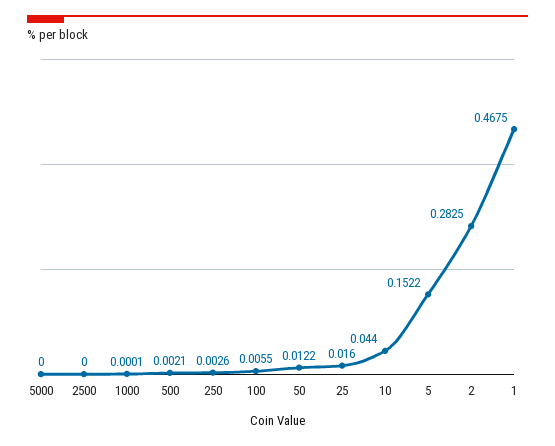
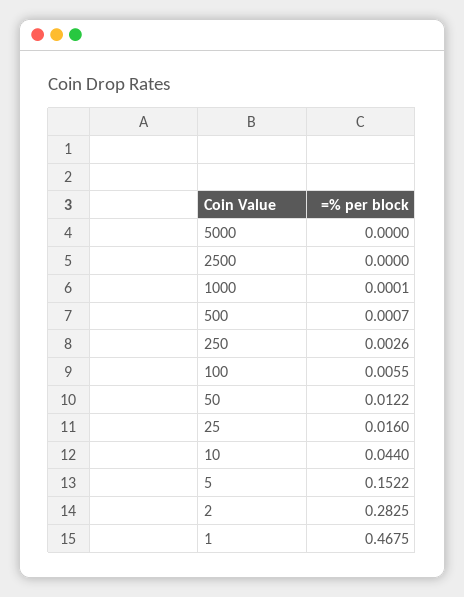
  {
    "5000": 0,
    "2500": 0,
    "1000": 0.0001,
-   "500": 0.0021,
+   "500": 0.0007,
    "250": 0.0026,
    "100": 0.0055,
    "50": 0.0122,
    "25": 0.016,
    "10": 0.044,
    "5": 0.1522,
    "2": 0.2825,
    "1": 0.4675
  }

